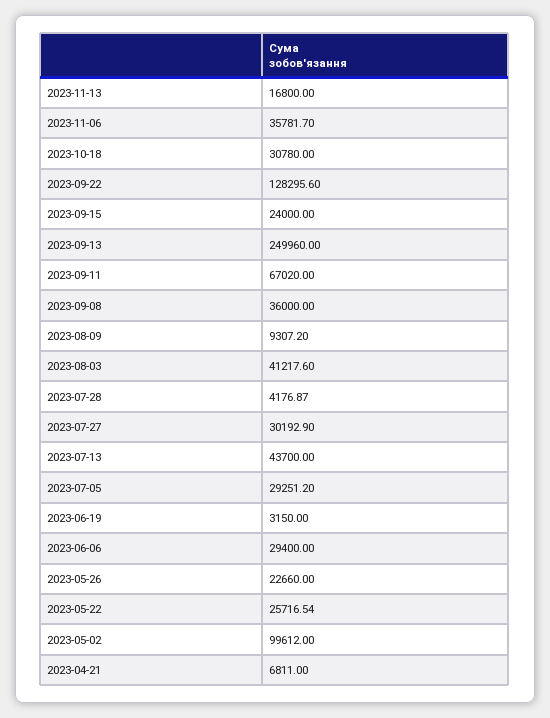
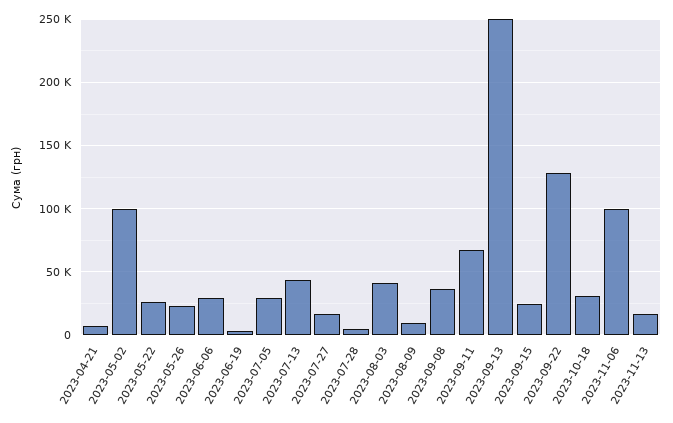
  {
    "2023-11-13": 16800,
-   "2023-11-06": 35781.7,
+   "2023-11-06": 100000,
    "2023-10-18": 30780,
    "2023-09-22": 128295.6,
    "2023-09-15": 24000,
    "2023-09-13": 249960,
    "2023-09-11": 67020,
    "2023-09-08": 36000,
    "2023-08-09": 9307.2,
    "2023-08-03": 41217.6,
    "2023-07-28": 4176.87,
-   "2023-07-27": 30192.9,
+   "2023-07-27": 15000,
    "2023-07-13": 43700,
    "2023-07-05": 29251.2,
    "2023-06-19": 3150,
    "2023-06-06": 29400,
    "2023-05-26": 22660,
    "2023-05-22": 25716.54,
    "2023-05-02": 99612,
    "2023-04-21": 6811
  }

